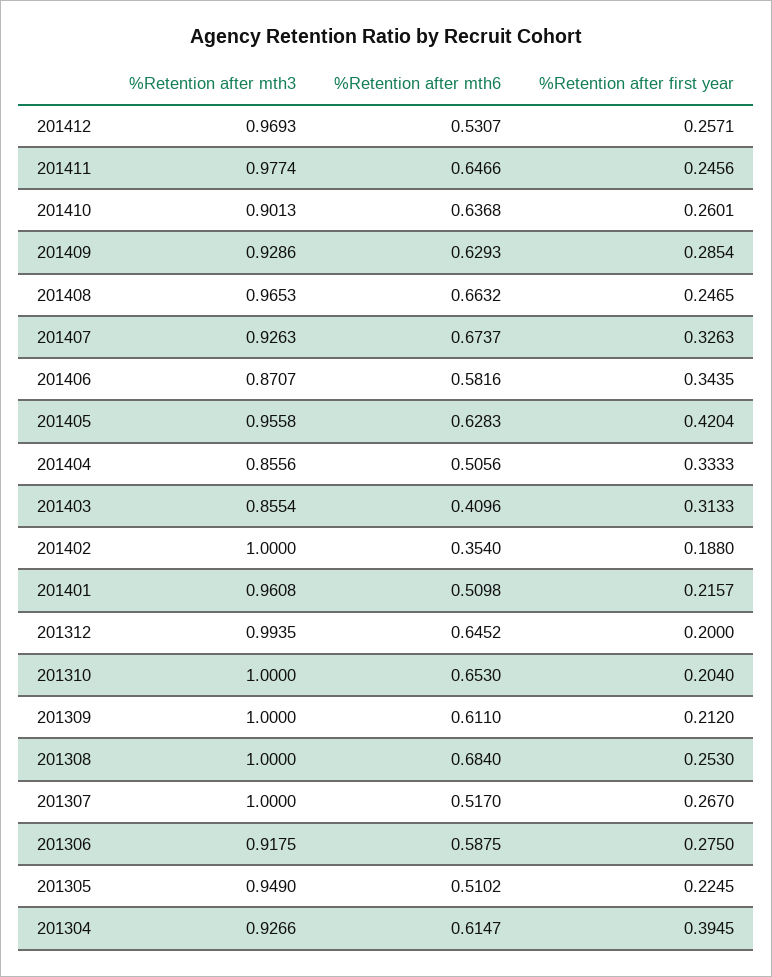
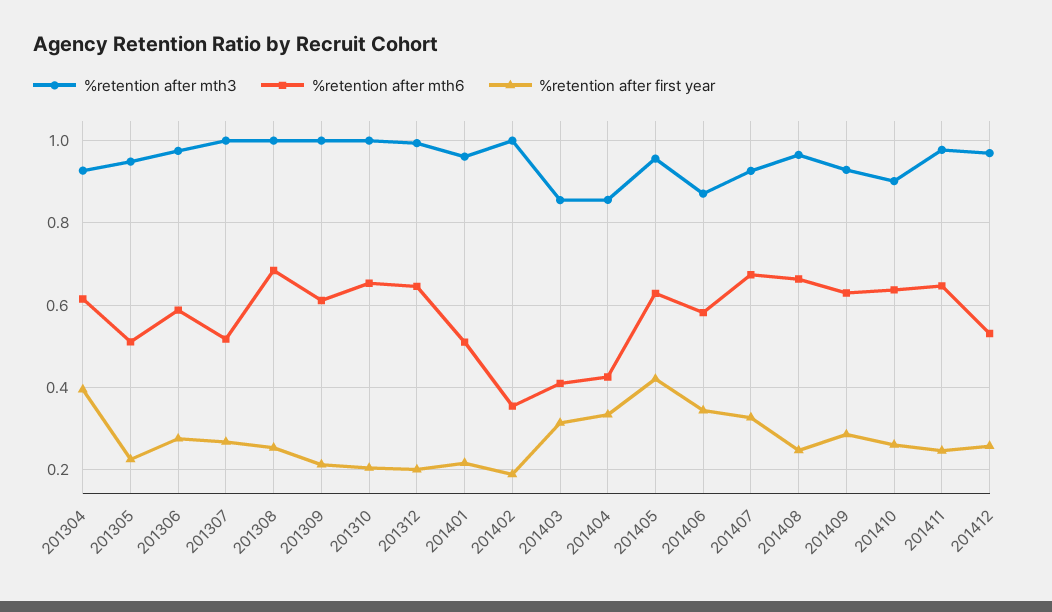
  {
    "%Retention after mth3": {
      "201412": 0.9693,
      "201411": 0.9774,
      "201410": 0.9013,
      "201409": 0.9286,
      "201408": 0.9653,
      "201407": 0.9263,
      "201406": 0.8707,
      "201405": 0.9558,
      "201404": 0.8556,
      "201403": 0.8554,
      "201402": 1,
      "201401": 0.9608,
      "201312": 0.9935,
      "201310": 1,
      "201309": 1,
      "201308": 1,
      "201307": 1,
-     "201306": 0.9175,
+     "201306": 0.98,
      "201305": 0.949,
      "201304": 0.9266
    },
    "%Retention after mth6": {
      "201412": 0.5307,
      "201411": 0.6466,
      "201410": 0.6368,
      "201409": 0.6293,
      "201408": 0.6632,
      "201407": 0.6737,
      "201406": 0.5816,
      "201405": 0.6283,
-     "201404": 0.5056,
+     "201404": 0.42,
      "201403": 0.4096,
      "201402": 0.354,
      "201401": 0.5098,
      "201312": 0.6452,
      "201310": 0.653,
      "201309": 0.611,
      "201308": 0.684,
      "201307": 0.517,
      "201306": 0.5875,
      "201305": 0.5102,
      "201304": 0.6147
    },
    "%Retention after first year": {
      "201412": 0.2571,
      "201411": 0.2456,
      "201410": 0.2601,
      "201409": 0.2854,
      "201408": 0.2465,
      "201407": 0.3263,
      "201406": 0.3435,
      "201405": 0.4204,
      "201404": 0.3333,
      "201403": 0.3133,
      "201402": 0.188,
      "201401": 0.2157,
      "201312": 0.2,
      "201310": 0.204,
      "201309": 0.212,
      "201308": 0.253,
      "201307": 0.267,
      "201306": 0.275,
      "201305": 0.2245,
      "201304": 0.3945
    }
  }

